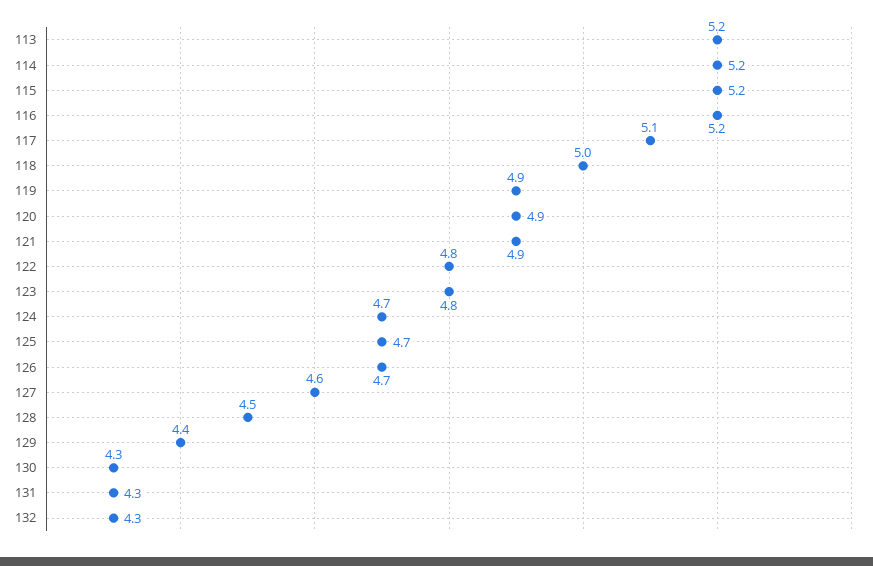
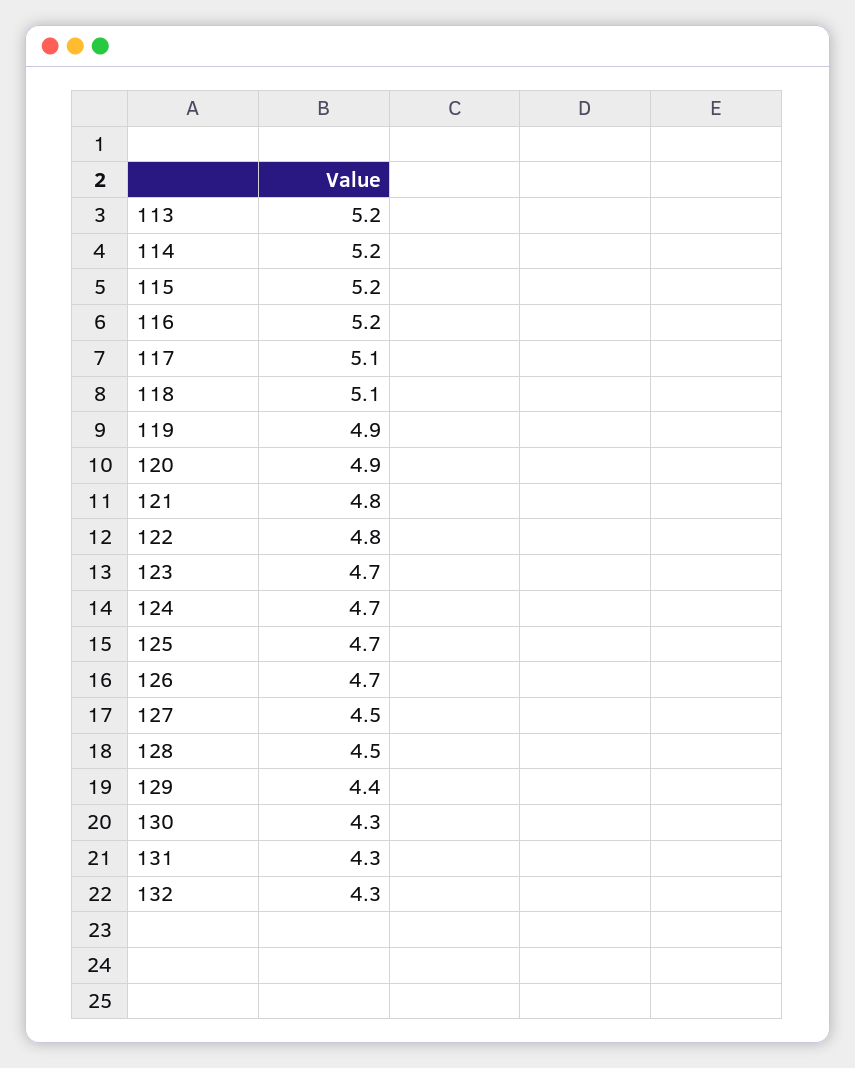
  {
    "113": 5.2,
    "114": 5.2,
    "115": 5.2,
    "116": 5.2,
    "117": 5.1,
-   "118": 5,
+   "118": 5.1,
    "119": 4.9,
    "120": 4.9,
-   "121": 4.9,
+   "121": 4.8,
    "122": 4.8,
-   "123": 4.8,
+   "123": 4.7,
    "124": 4.7,
    "125": 4.7,
    "126": 4.7,
-   "127": 4.6,
+   "127": 4.5,
    "128": 4.5,
    "129": 4.4,
    "130": 4.3,
    "131": 4.3,
    "132": 4.3
  }

